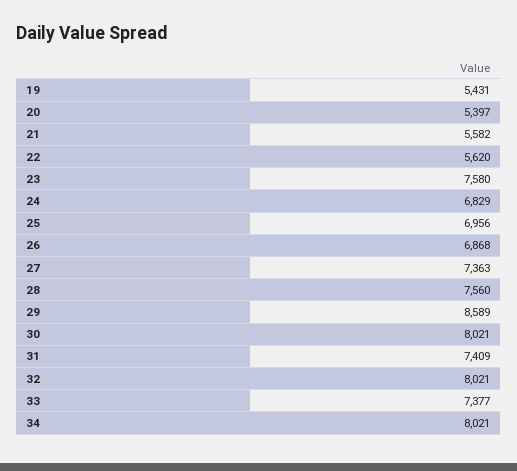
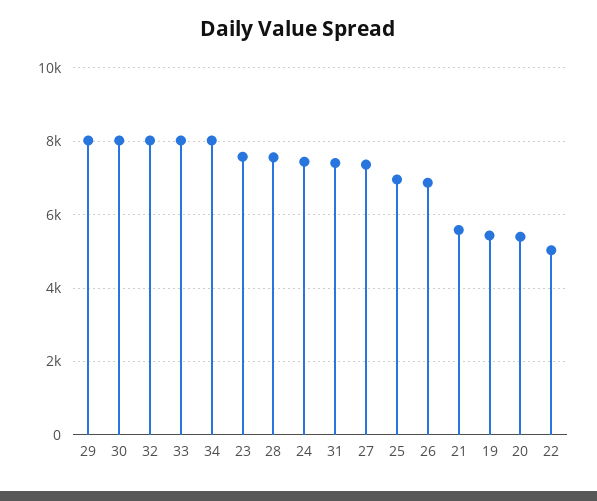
  {
    "19": 5431,
    "20": 5397,
    "21": 5582,
-   "22": 5620,
+   "22": 5000,
    "23": 7580,
-   "24": 6829,
+   "24": 7400,
    "25": 6956,
    "26": 6868,
    "27": 7363,
    "28": 7560,
-   "29": 8589,
+   "29": 8000,
    "30": 8021,
    "31": 7409,
    "32": 8021,
-   "33": 7377,
+   "33": 8000,
    "34": 8021
  }

